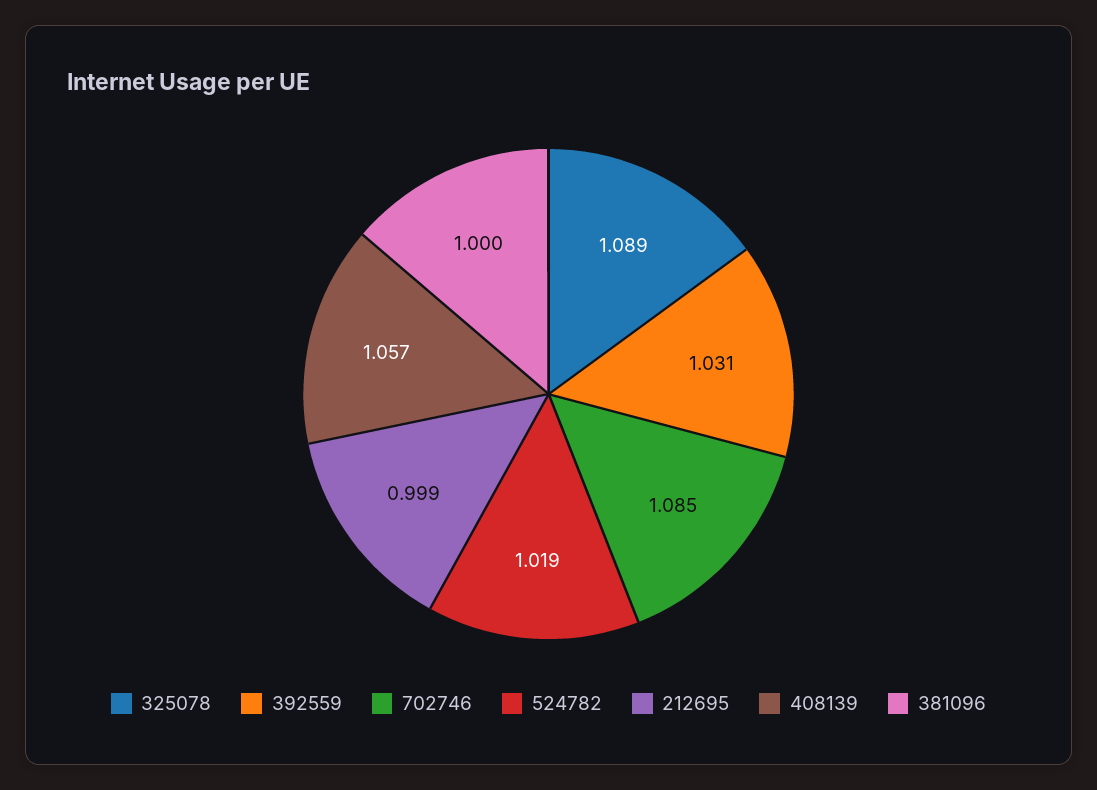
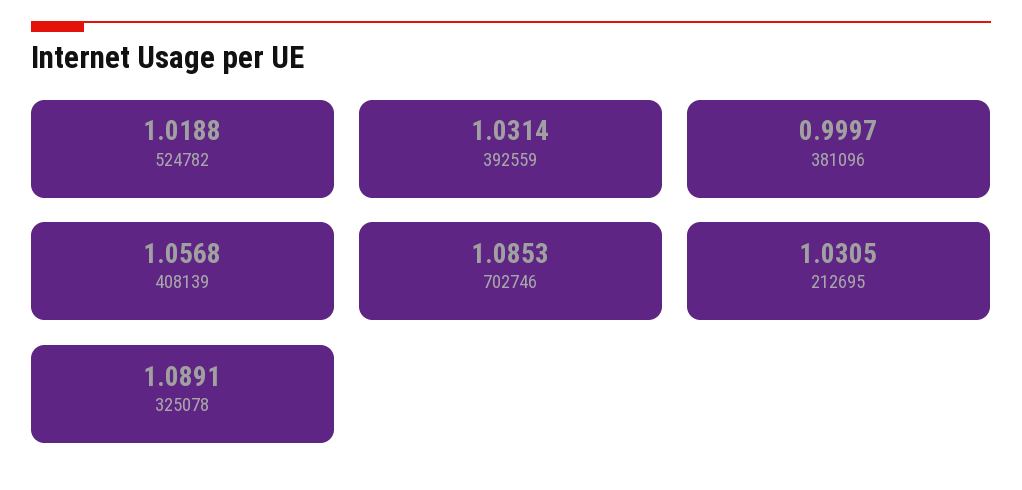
  {
    "325078": 1.0891,
    "392559": 1.0314,
    "702746": 1.0853,
    "524782": 1.0188,
-   "212695": 0.999,
+   "212695": 1.0305,
    "408139": 1.0568,
    "381096": 0.9997
  }

